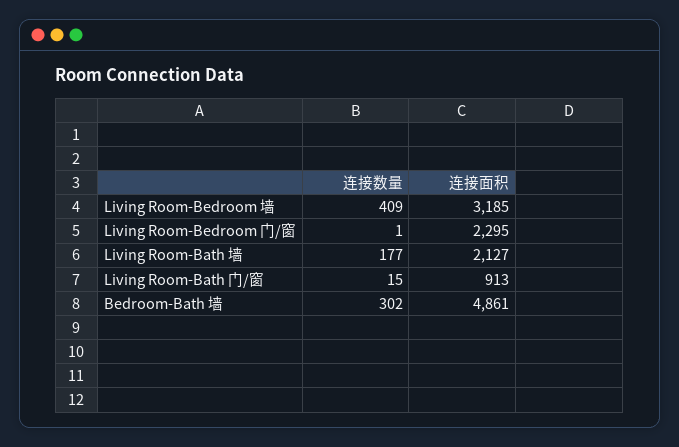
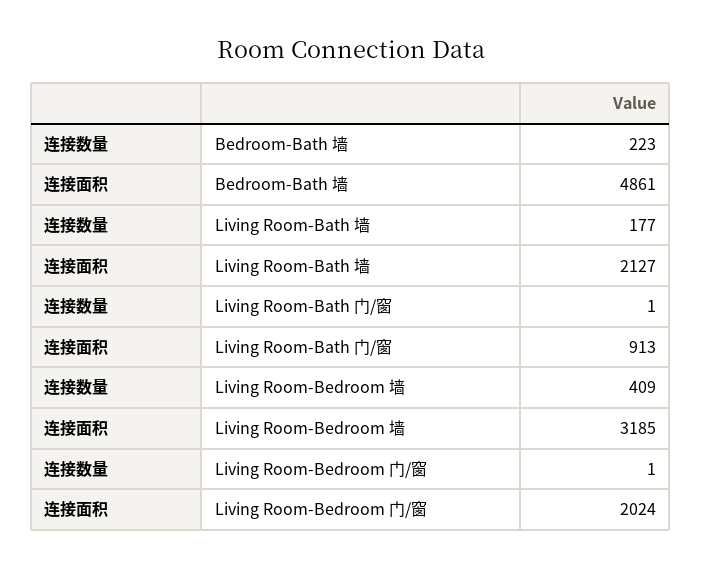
  {
    "连接数量": {
      "Living Room-Bedroom 墙": 409,
      "Living Room-Bedroom 门/窗": 1,
      "Living Room-Bath 墙": 177,
-     "Living Room-Bath 门/窗": 15,
+     "Living Room-Bath 门/窗": 1,
-     "Bedroom-Bath 墙": 302
+     "Bedroom-Bath 墙": 223
    },
    "连接面积": {
      "Living Room-Bedroom 墙": 3185,
-     "Living Room-Bedroom 门/窗": 2295,
+     "Living Room-Bedroom 门/窗": 2024,
      "Living Room-Bath 墙": 2127,
      "Living Room-Bath 门/窗": 913,
      "Bedroom-Bath 墙": 4861
    }
  }

